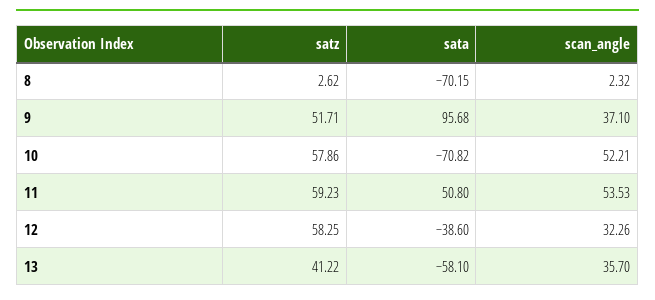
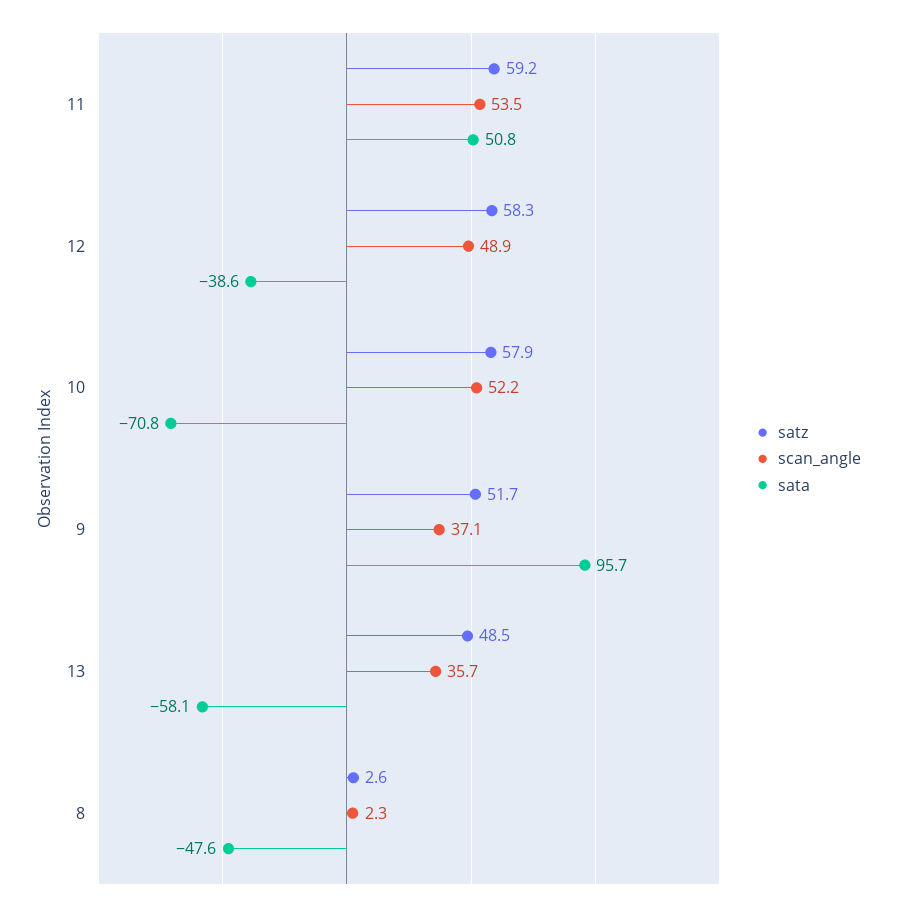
  {
    "satz": {
      "8": 2.62,
      "9": 51.71,
      "10": 57.86,
      "11": 59.23,
      "12": 58.25,
-     "13": 41.22
+     "13": 48.5
    },
    "sata": {
-     "8": -70.15,
+     "8": -47.6,
      "9": 95.68,
      "10": -70.82,
      "11": 50.8,
      "12": -38.6,
      "13": -58.1
    },
    "scan_angle": {
      "8": 2.32,
      "9": 37.1,
      "10": 52.21,
      "11": 53.53,
-     "12": 32.26,
+     "12": 48.9,
      "13": 35.7
    }
  }

